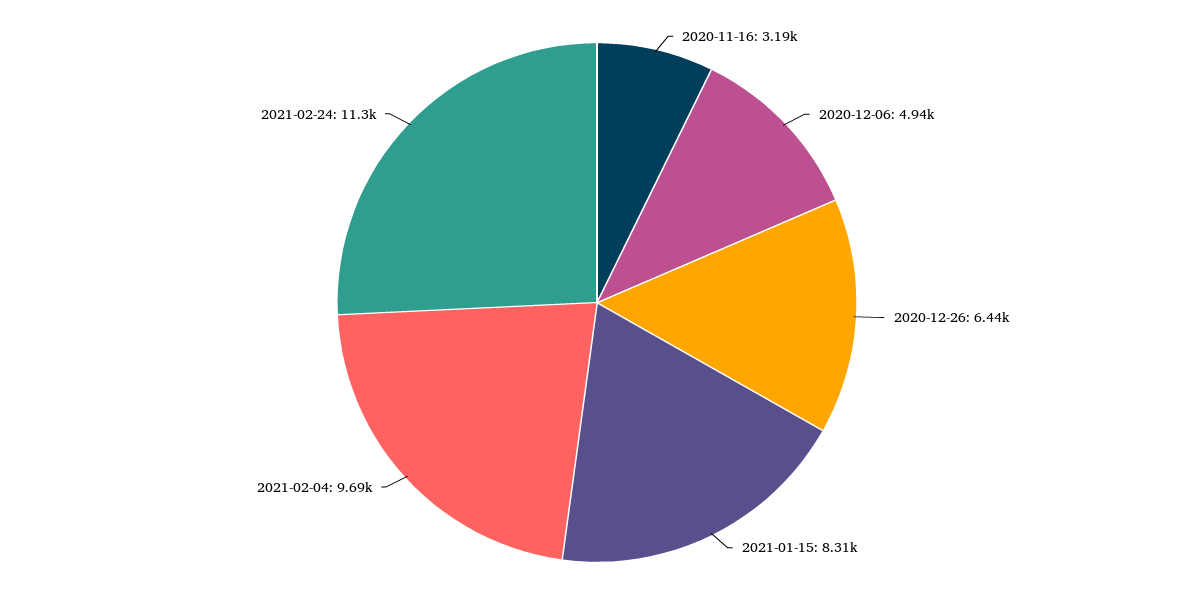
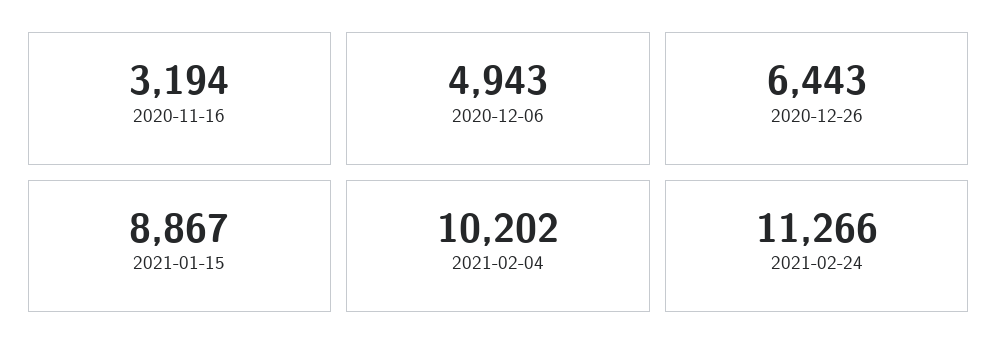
  {
    "2020-11-16": 3194,
    "2020-12-06": 4943,
    "2020-12-26": 6443,
-   "2021-01-15": 8310,
+   "2021-01-15": 8867,
-   "2021-02-04": 9690,
+   "2021-02-04": 10202,
    "2021-02-24": 11266
  }

